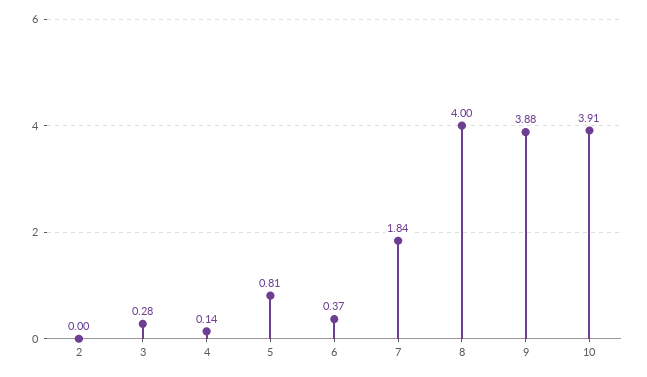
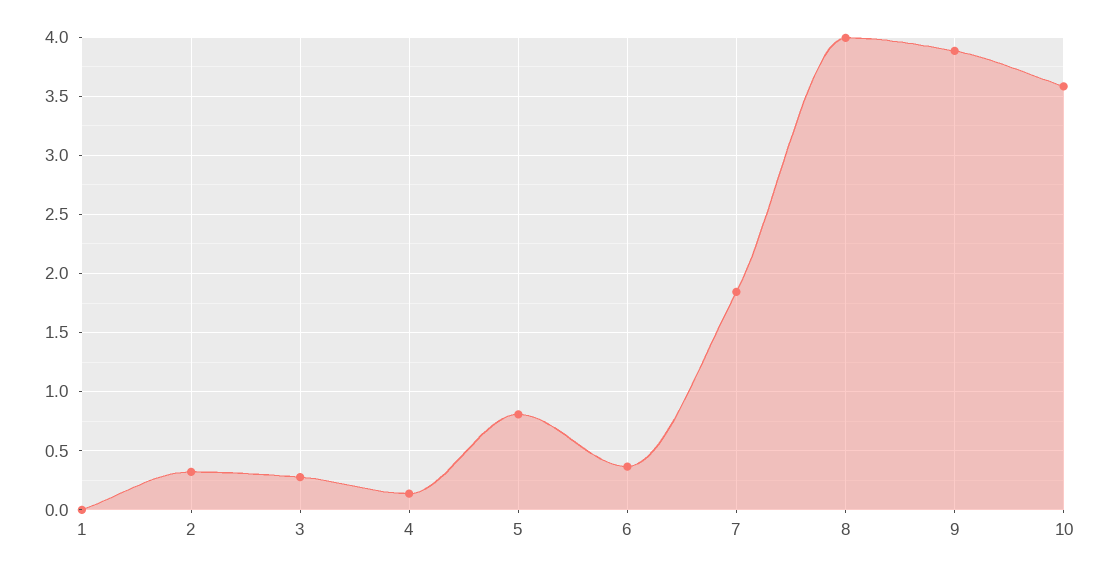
  {
-   "2": 0,
+   "2": 0.3,
    "3": 0.28,
    "4": 0.14,
    "5": 0.81,
    "6": 0.37,
    "7": 1.84,
    "8": 4,
    "9": 3.88,
-   "10": 3.91
+   "10": 3.6,
+   "1": 0
  }

